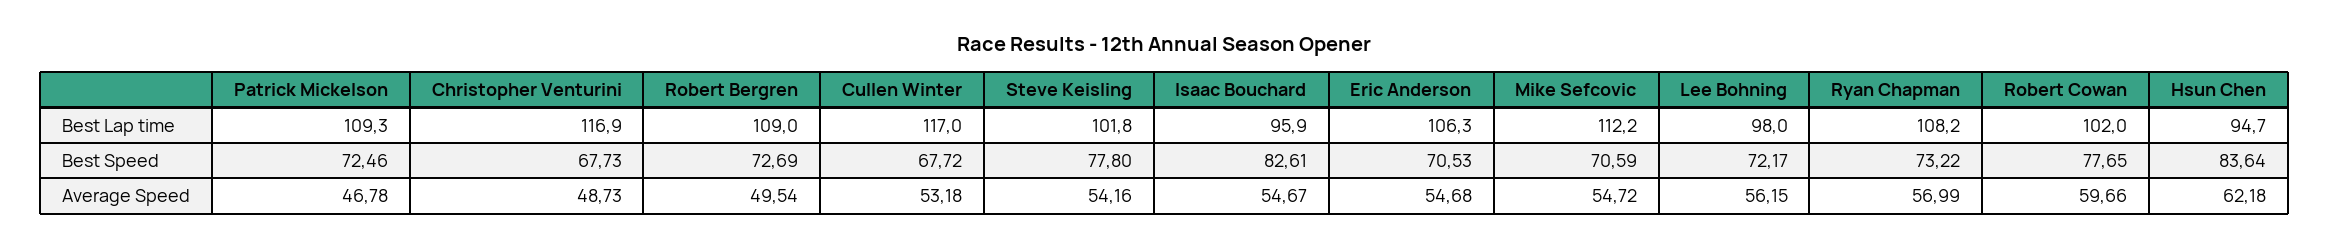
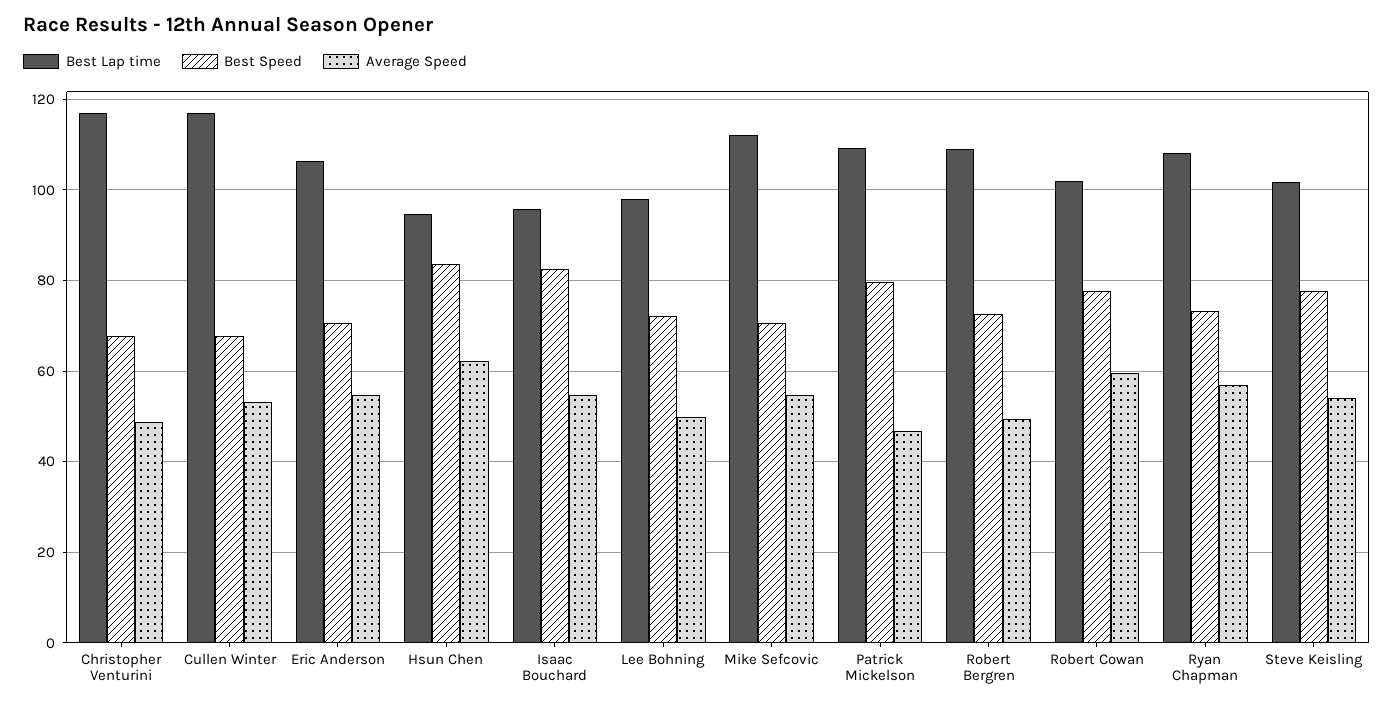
  {
    "Best Lap time": {
      "Patrick Mickelson": 109.3,
      "Christopher Venturini": 116.9,
      "Robert Bergren": 109,
      "Cullen Winter": 117,
      "Steve Keisling": 101.8,
      "Isaac Bouchard": 95.9,
      "Eric Anderson": 106.3,
      "Mike Sefcovic": 112.2,
      "Lee Bohning": 98,
      "Ryan Chapman": 108.2,
      "Robert Cowan": 102,
      "Hsun Chen": 94.7
    },
    "Best Speed": {
-     "Patrick Mickelson": 72.46,
+     "Patrick Mickelson": 80,
      "Christopher Venturini": 67.73,
      "Robert Bergren": 72.69,
      "Cullen Winter": 67.72,
      "Steve Keisling": 77.8,
      "Isaac Bouchard": 82.61,
      "Eric Anderson": 70.53,
      "Mike Sefcovic": 70.59,
      "Lee Bohning": 72.17,
      "Ryan Chapman": 73.22,
      "Robert Cowan": 77.65,
      "Hsun Chen": 83.64
    },
    "Average Speed": {
      "Patrick Mickelson": 46.78,
      "Christopher Venturini": 48.73,
      "Robert Bergren": 49.54,
      "Cullen Winter": 53.18,
      "Steve Keisling": 54.16,
      "Isaac Bouchard": 54.67,
      "Eric Anderson": 54.68,
      "Mike Sefcovic": 54.72,
-     "Lee Bohning": 56.15,
+     "Lee Bohning": 50,
      "Ryan Chapman": 56.99,
      "Robert Cowan": 59.66,
      "Hsun Chen": 62.18
    }
  }

